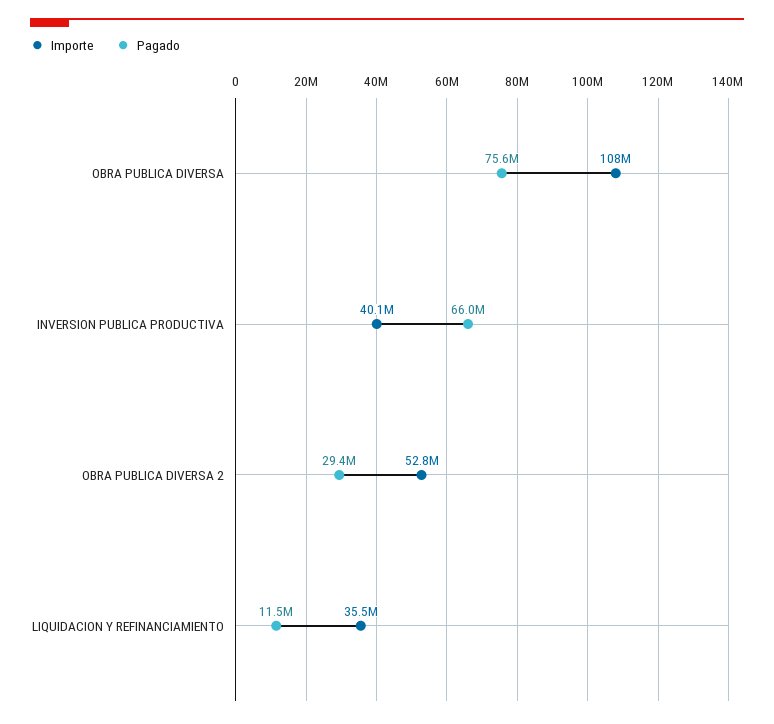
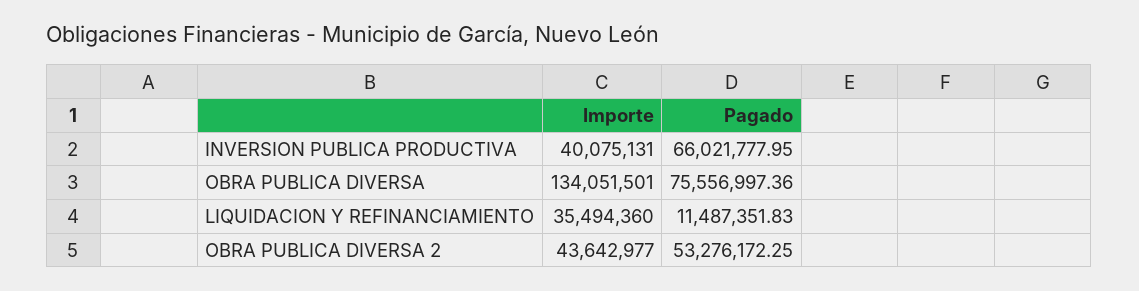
  {
    "Importe": {
-     "OBRA PUBLICA DIVERSA": 108000000,
+     "OBRA PUBLICA DIVERSA": 134051501,
      "INVERSION PUBLICA PRODUCTIVA": 40075131,
-     "OBRA PUBLICA DIVERSA 2": 52800000,
+     "OBRA PUBLICA DIVERSA 2": 43642977,
      "LIQUIDACION Y REFINANCIAMIENTO": 35494360
    },
    "Pagado": {
      "OBRA PUBLICA DIVERSA": 75556997.36,
      "INVERSION PUBLICA PRODUCTIVA": 66021777.95,
-     "OBRA PUBLICA DIVERSA 2": 29400000,
+     "OBRA PUBLICA DIVERSA 2": 53276172.25,
      "LIQUIDACION Y REFINANCIAMIENTO": 11487351.83
    }
  }

